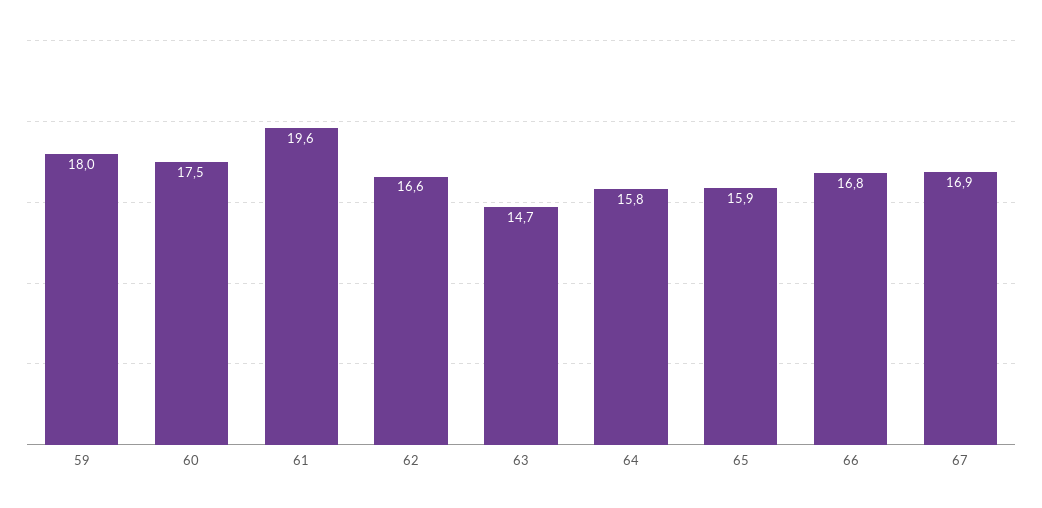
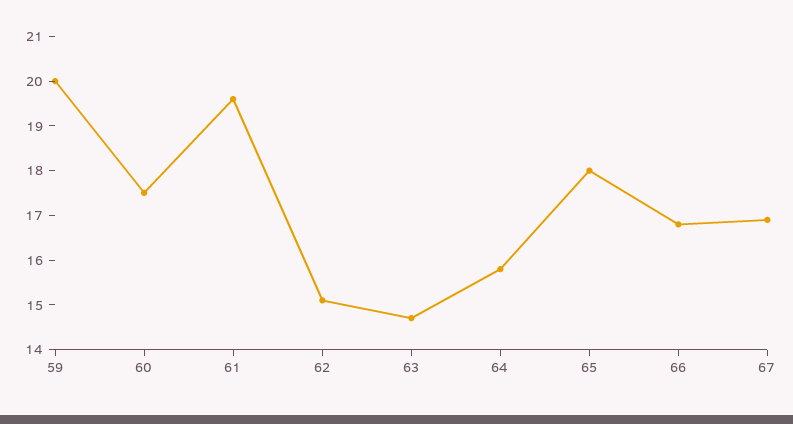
  {
-   "59": 18,
+   "59": 20,
    "60": 17.5,
    "61": 19.6,
-   "62": 16.6,
+   "62": 15,
    "63": 14.7,
    "64": 15.8,
-   "65": 15.9,
+   "65": 18,
    "66": 16.8,
    "67": 16.9
  }

